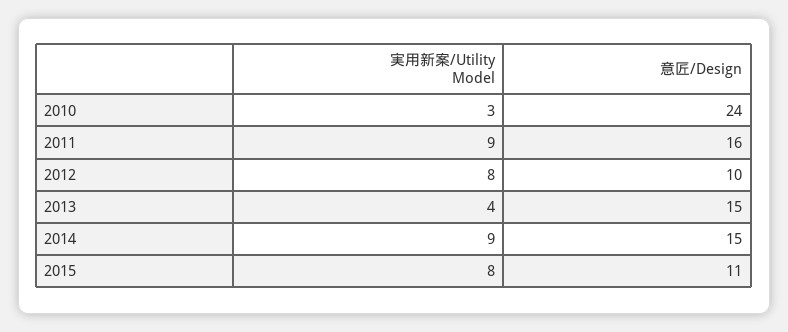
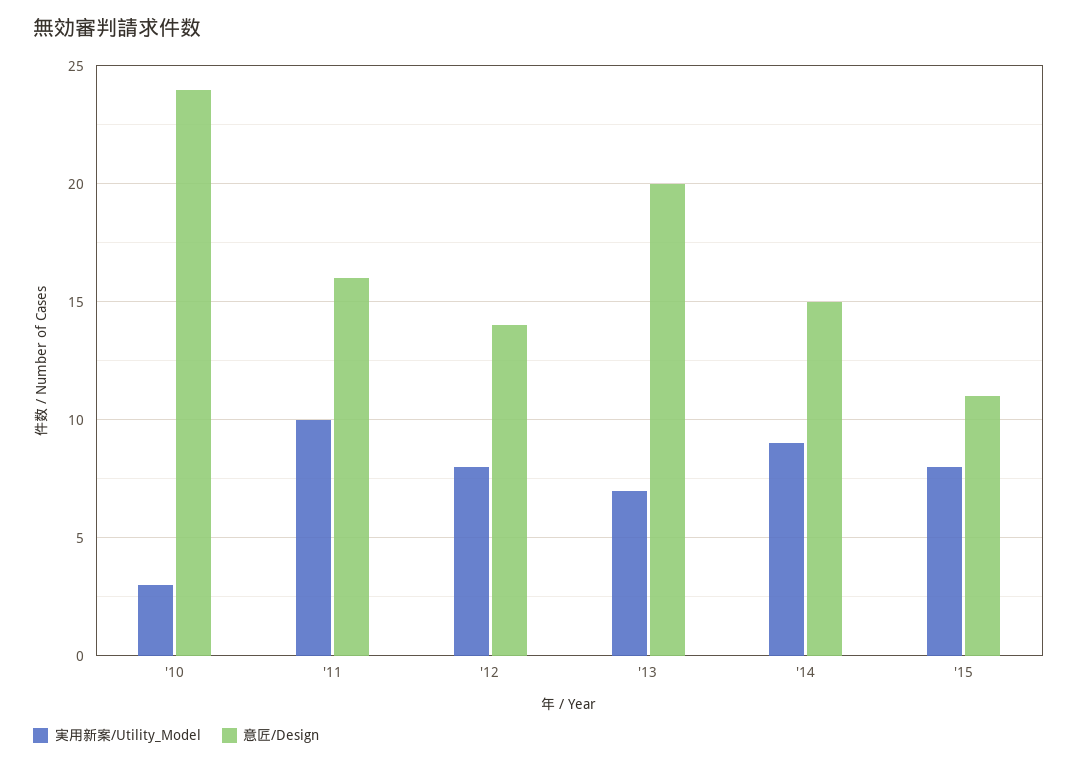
  {
    "実用新案/Utility Model": {
      "2010": 3,
-     "2011": 9,
+     "2011": 10,
      "2012": 8,
-     "2013": 4,
+     "2013": 7,
      "2014": 9,
      "2015": 8
    },
    "意匠/Design": {
      "2010": 24,
      "2011": 16,
-     "2012": 10,
+     "2012": 14,
-     "2013": 15,
+     "2013": 20,
      "2014": 15,
      "2015": 11
    }
  }

